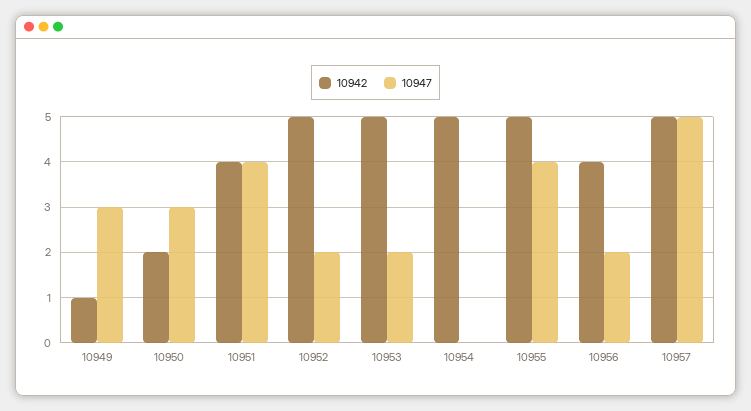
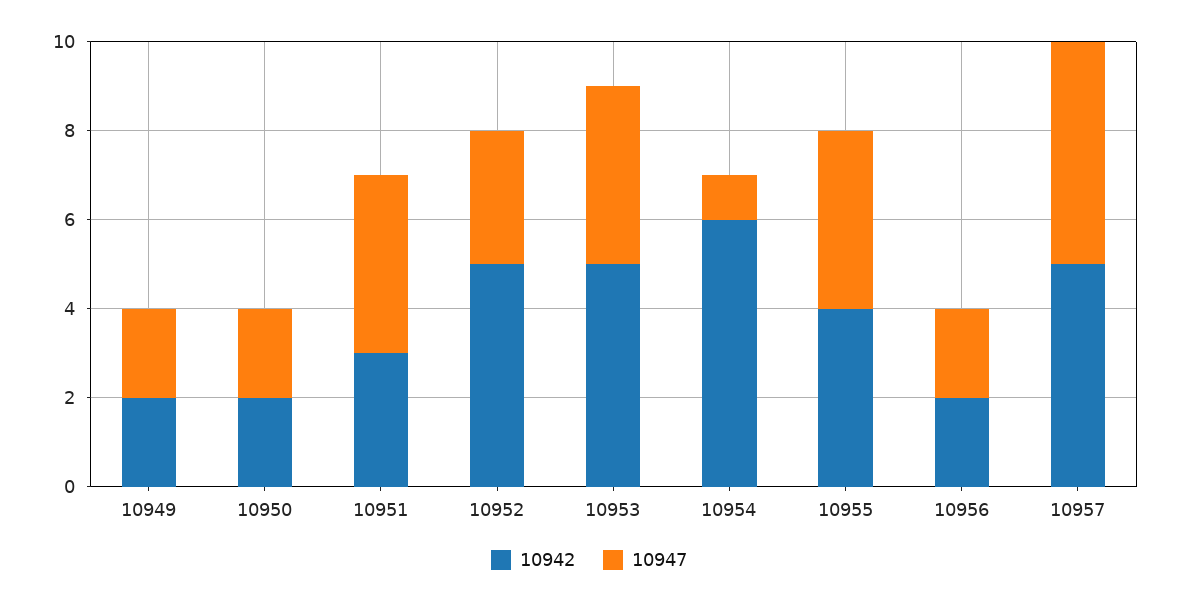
  {
    "10942": {
-     "10949": 1,
+     "10949": 2,
      "10950": 2,
-     "10951": 4,
+     "10951": 3,
      "10952": 5,
      "10953": 5,
-     "10954": 5,
+     "10954": 6,
-     "10955": 5,
+     "10955": 4,
-     "10956": 4,
+     "10956": 2,
      "10957": 5
    },
    "10947": {
-     "10949": 3,
+     "10949": 2,
-     "10950": 3,
+     "10950": 2,
      "10951": 4,
-     "10952": 2,
+     "10952": 3,
-     "10953": 2,
+     "10953": 4,
-     "10954": 0,
+     "10954": 1,
      "10955": 4,
      "10956": 2,
      "10957": 5
    }
  }

